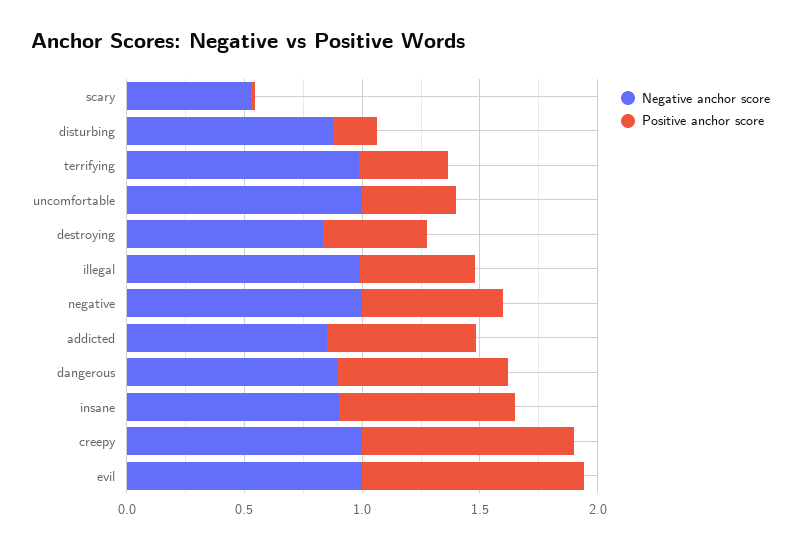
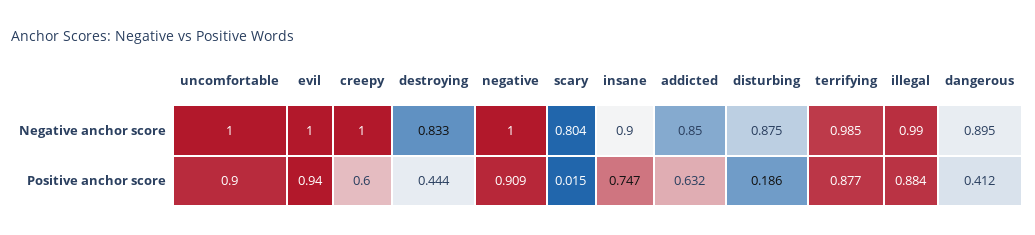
  {
    "Negative anchor score": {
-     "scary": 0.5,
+     "scary": 0.804,
      "disturbing": 0.875,
      "terrifying": 0.985,
      "uncomfortable": 1,
      "destroying": 0.833,
      "illegal": 0.99,
      "negative": 1,
      "addicted": 0.85,
      "dangerous": 0.895,
      "insane": 0.9,
      "creepy": 1,
      "evil": 1
    },
    "Positive anchor score": {
      "scary": 0.015,
      "disturbing": 0.186,
-     "terrifying": 0.4,
+     "terrifying": 0.877,
-     "uncomfortable": 0.4,
+     "uncomfortable": 0.9,
      "destroying": 0.444,
-     "illegal": 0.5,
+     "illegal": 0.884,
-     "negative": 0.6,
+     "negative": 0.909,
      "addicted": 0.632,
-     "dangerous": 0.7,
+     "dangerous": 0.412,
      "insane": 0.747,
-     "creepy": 0.9,
+     "creepy": 0.6,
      "evil": 0.94
    }
  }

